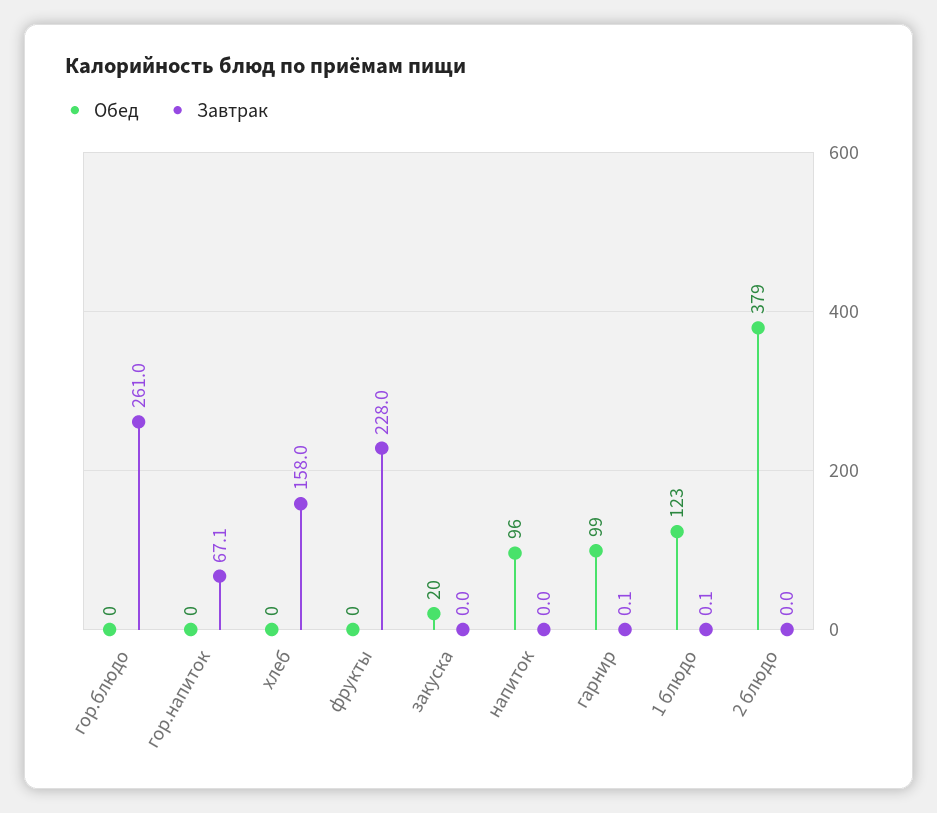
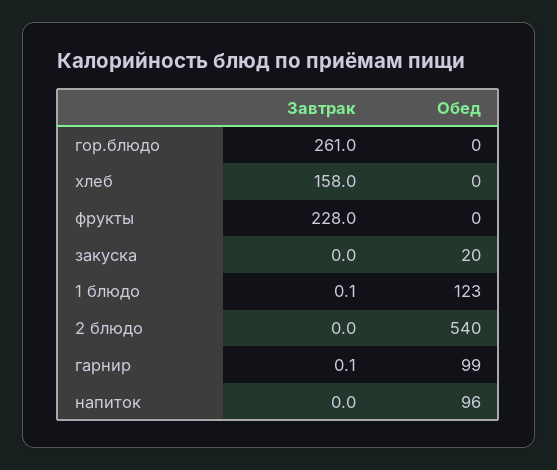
  {
    "Обед": {
      "гор.блюдо": 0,
-     "гор.напиток": 0,
      "хлеб": 0,
      "фрукты": 0,
      "закуска": 20,
      "напиток": 96,
      "гарнир": 99,
      "1 блюдо": 123,
-     "2 блюдо": 379
+     "2 блюдо": 540
    },
    "Завтрак": {
      "гор.блюдо": 261,
-     "гор.напиток": 67.1,
      "хлеб": 158,
      "фрукты": 228,
      "закуска": 0,
      "напиток": 0,
      "гарнир": 0.1,
      "1 блюдо": 0.1,
      "2 блюдо": 0
    }
  }

